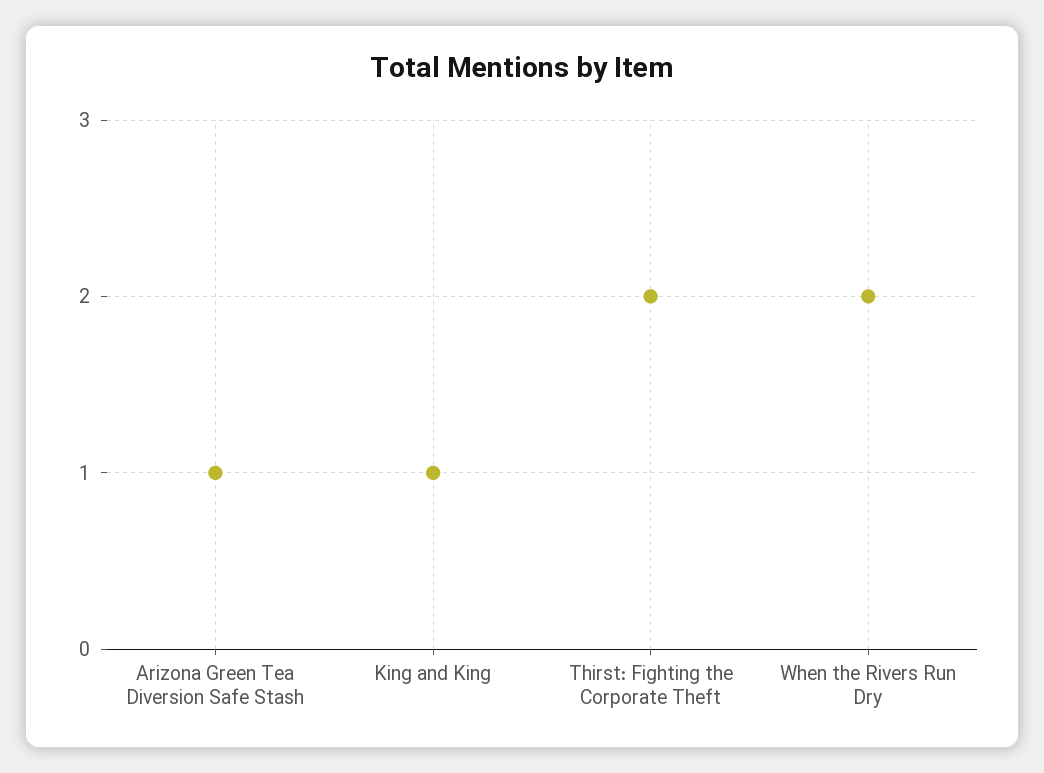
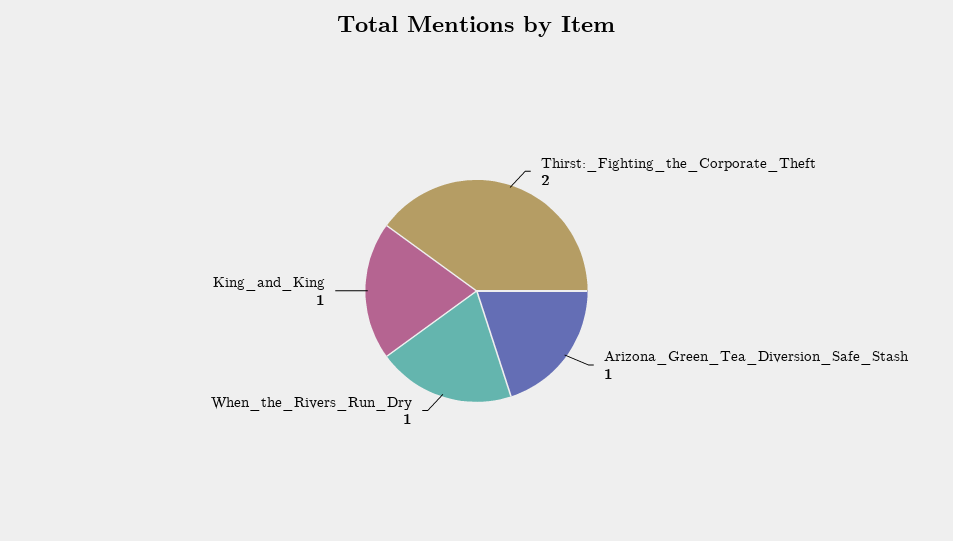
  {
    "Arizona Green Tea Diversion Safe Stash": 1,
    "King and King": 1,
    "Thirst: Fighting the Corporate Theft": 2,
-   "When the Rivers Run Dry": 2
+   "When the Rivers Run Dry": 1
  }

